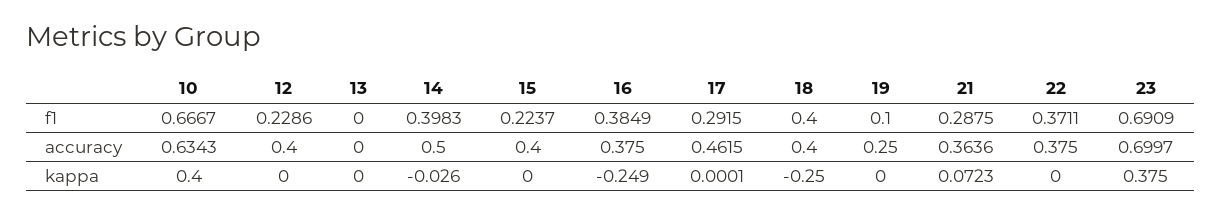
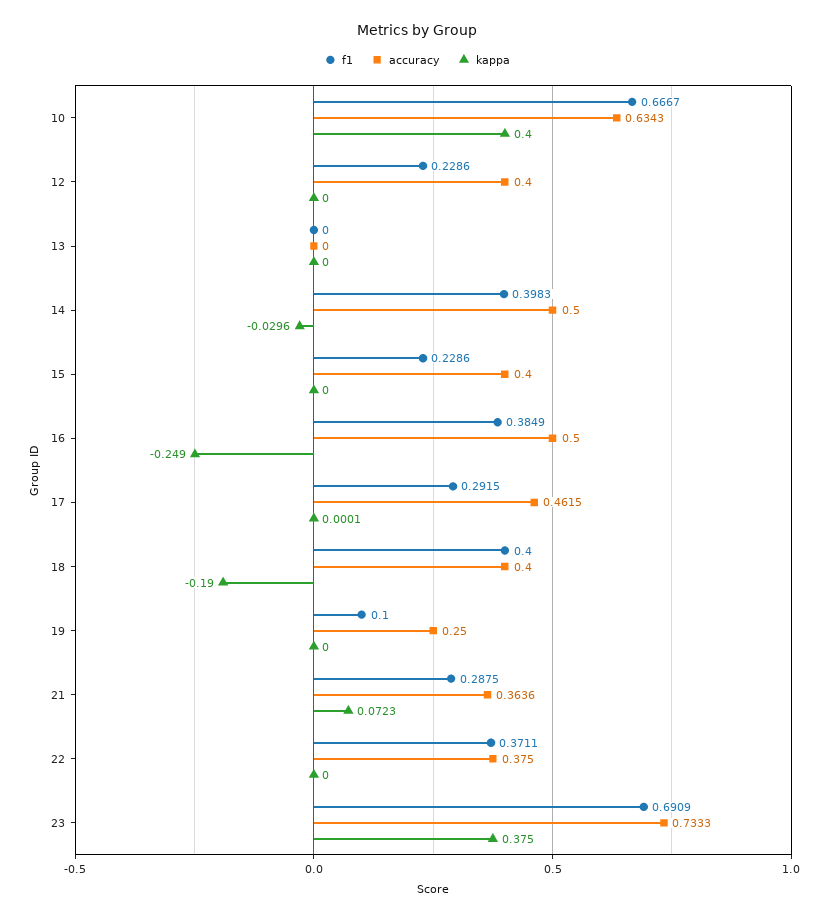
  {
    "f1": {
      "10": 0.6667,
      "12": 0.2286,
      "13": 0,
      "14": 0.3983,
-     "15": 0.2237,
+     "15": 0.2286,
      "16": 0.3849,
      "17": 0.2915,
      "18": 0.4,
      "19": 0.1,
      "21": 0.2875,
      "22": 0.3711,
      "23": 0.6909
    },
    "accuracy": {
      "10": 0.6343,
      "12": 0.4,
      "13": 0,
      "14": 0.5,
      "15": 0.4,
-     "16": 0.375,
+     "16": 0.5,
      "17": 0.4615,
      "18": 0.4,
      "19": 0.25,
      "21": 0.3636,
      "22": 0.375,
-     "23": 0.6997
+     "23": 0.7333
    },
    "kappa": {
      "10": 0.4,
      "12": 0,
      "13": 0,
-     "14": -0.026,
+     "14": -0.0296,
      "15": 0,
      "16": -0.249,
      "17": 0.0001,
-     "18": -0.25,
+     "18": -0.19,
      "19": 0,
      "21": 0.0723,
      "22": 0,
      "23": 0.375
    }
  }

